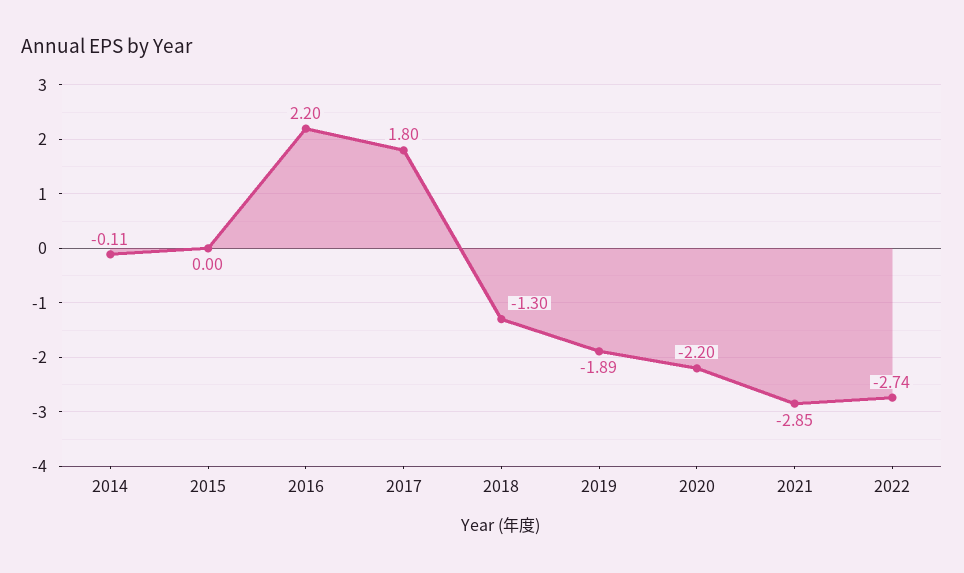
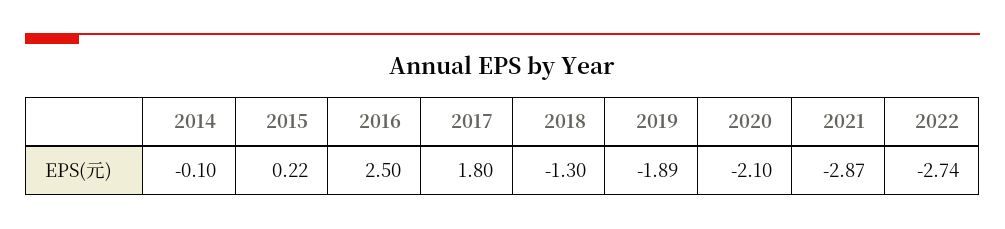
  {
-   "2014": -0.11,
+   "2014": -0.1,
-   "2015": 0,
+   "2015": 0.22,
-   "2016": 2.2,
+   "2016": 2.5,
    "2017": 1.8,
    "2018": -1.3,
    "2019": -1.89,
-   "2020": -2.2,
+   "2020": -2.1,
-   "2021": -2.85,
+   "2021": -2.87,
    "2022": -2.74
  }

